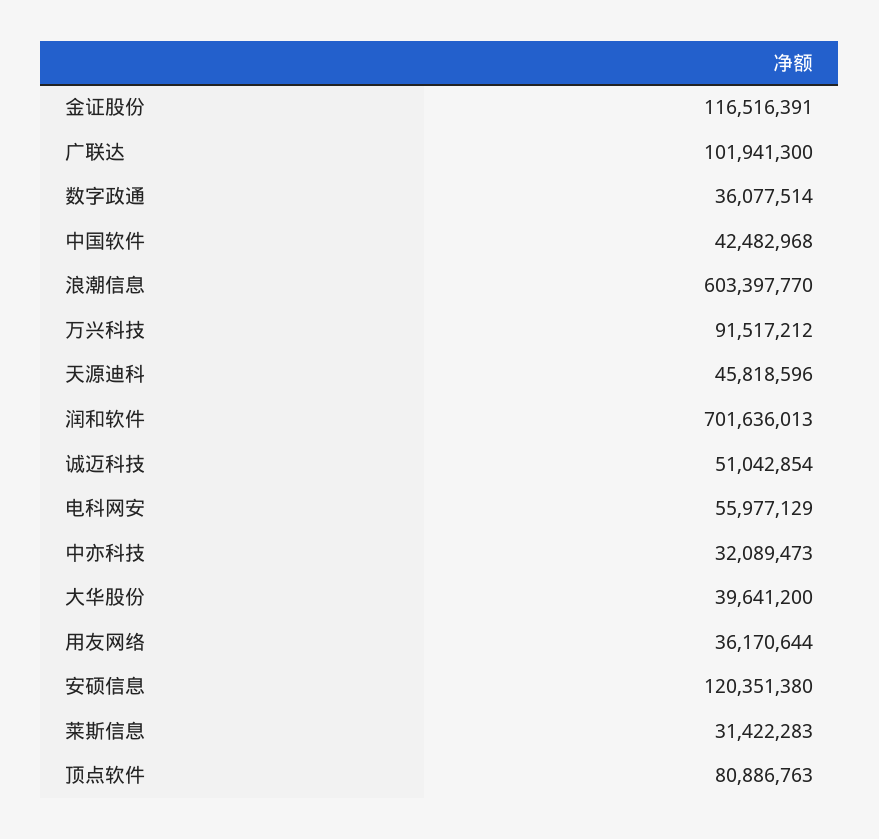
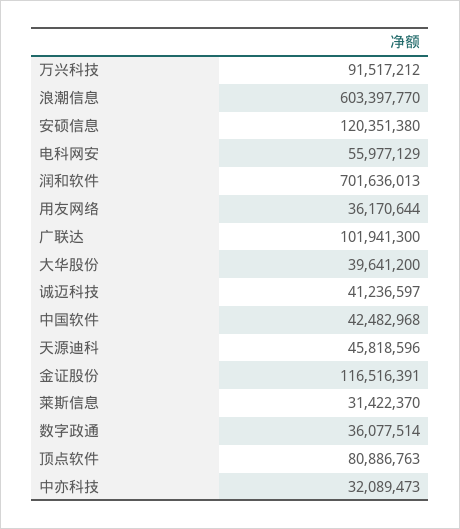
  {
    "金证股份": 116516391,
    "广联达": 101941300,
    "数字政通": 36077514,
    "中国软件": 42482968,
    "浪潮信息": 603397770,
    "万兴科技": 91517212,
    "天源迪科": 45818596,
    "润和软件": 701636013,
-   "诚迈科技": 51042854,
+   "诚迈科技": 41236597,
    "电科网安": 55977129,
    "中亦科技": 32089473,
    "大华股份": 39641200,
    "用友网络": 36170644,
    "安硕信息": 120351380,
-   "莱斯信息": 31422283,
+   "莱斯信息": 31422370,
    "顶点软件": 80886763
  }

